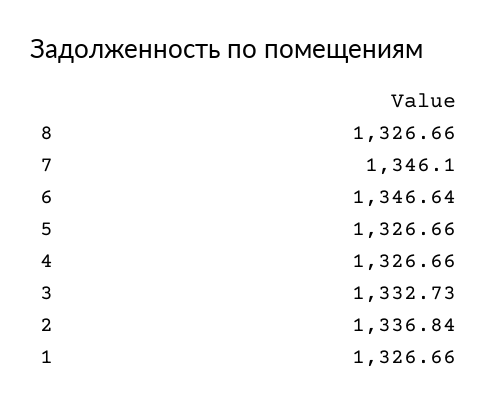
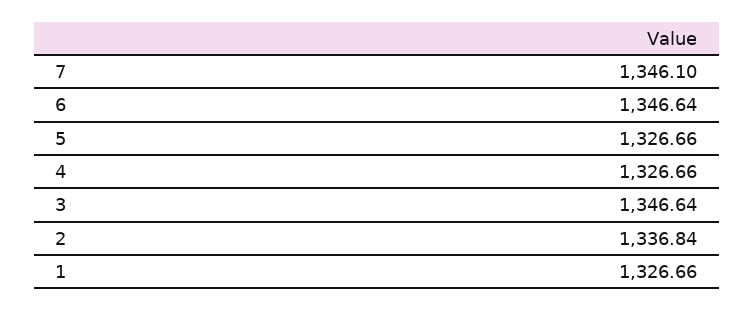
  {
-   "8": 1326.66,
    "7": 1346.1,
    "6": 1346.64,
    "5": 1326.66,
    "4": 1326.66,
-   "3": 1332.73,
+   "3": 1346.64,
    "2": 1336.84,
    "1": 1326.66
  }

